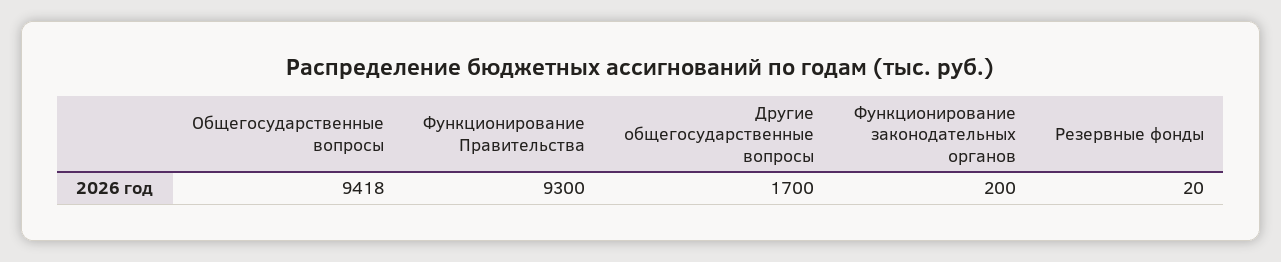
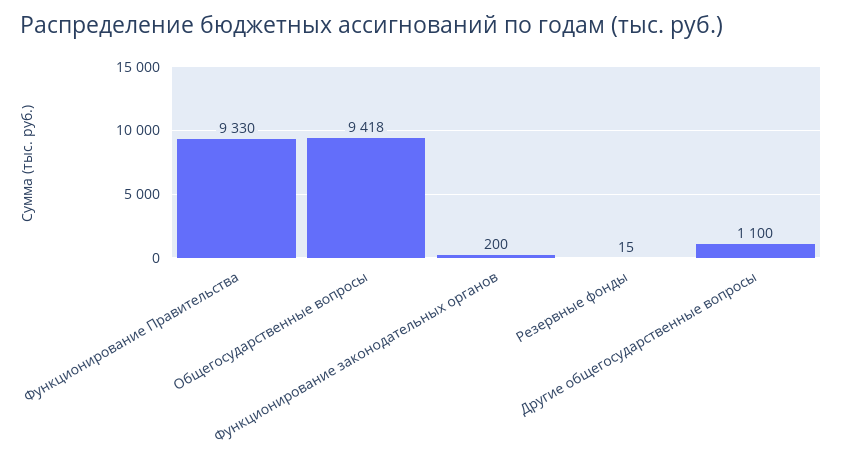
  {
    "Общегосударственные вопросы": 9418,
-   "Функционирование Правительства": 9300,
+   "Функционирование Правительства": 9330,
-   "Другие общегосударственные вопросы": 1700,
+   "Другие общегосударственные вопросы": 1100,
    "Функционирование законодательных органов": 200,
-   "Резервные фонды": 20
+   "Резервные фонды": 15
  }

